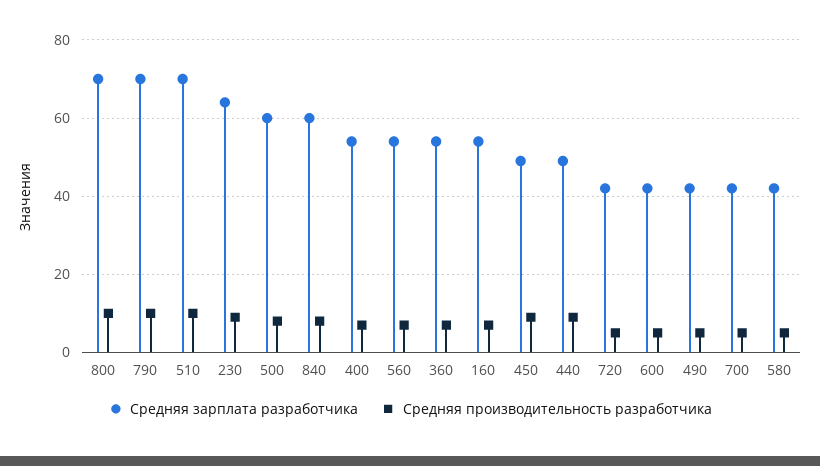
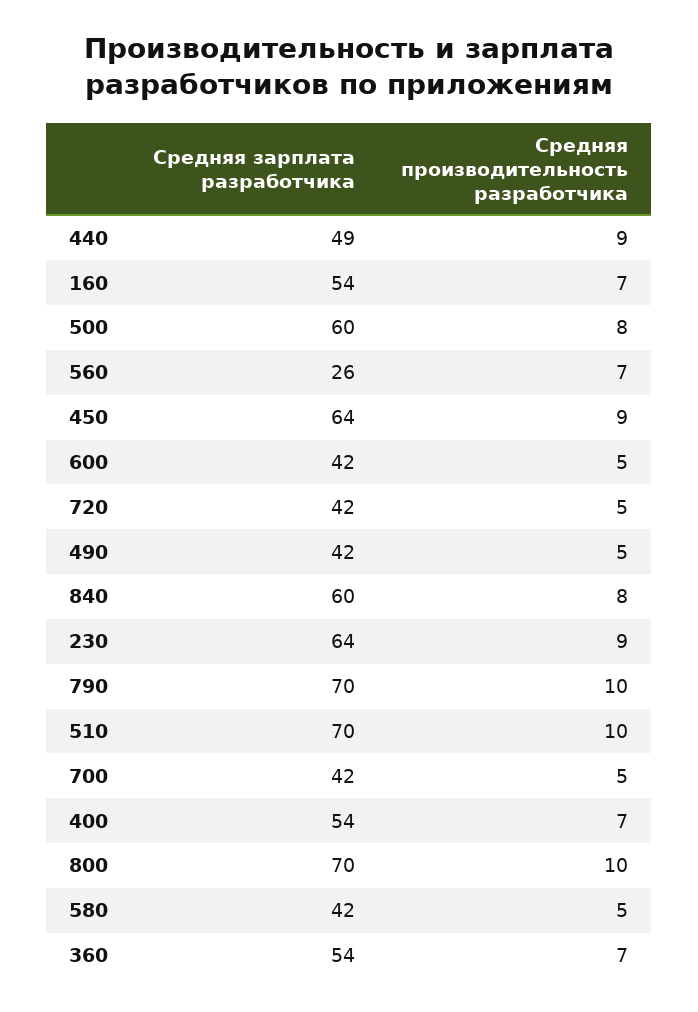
  {
    "Средняя зарплата разработчика": {
      "800": 70,
      "790": 70,
      "510": 70,
      "230": 64,
      "500": 60,
      "840": 60,
      "400": 54,
-     "560": 55,
+     "560": 26,
      "360": 54,
      "160": 54,
-     "450": 50,
+     "450": 64,
      "440": 49,
      "720": 42,
      "600": 42,
      "490": 42,
      "700": 42,
      "580": 42
    },
    "Средняя производительность разработчика": {
      "800": 10,
      "790": 10,
      "510": 10,
      "230": 9,
      "500": 8,
      "840": 8,
      "400": 7,
      "560": 7,
      "360": 7,
      "160": 7,
      "450": 9,
      "440": 9,
      "720": 5,
      "600": 5,
      "490": 5,
      "700": 5,
      "580": 5
    }
  }

